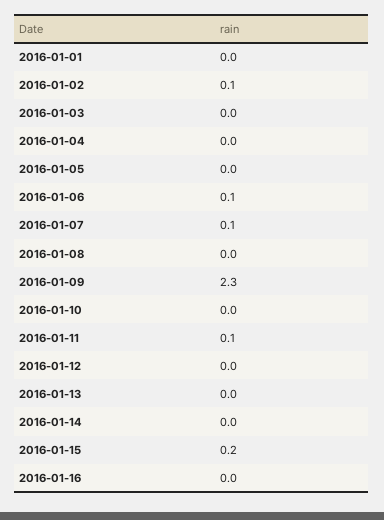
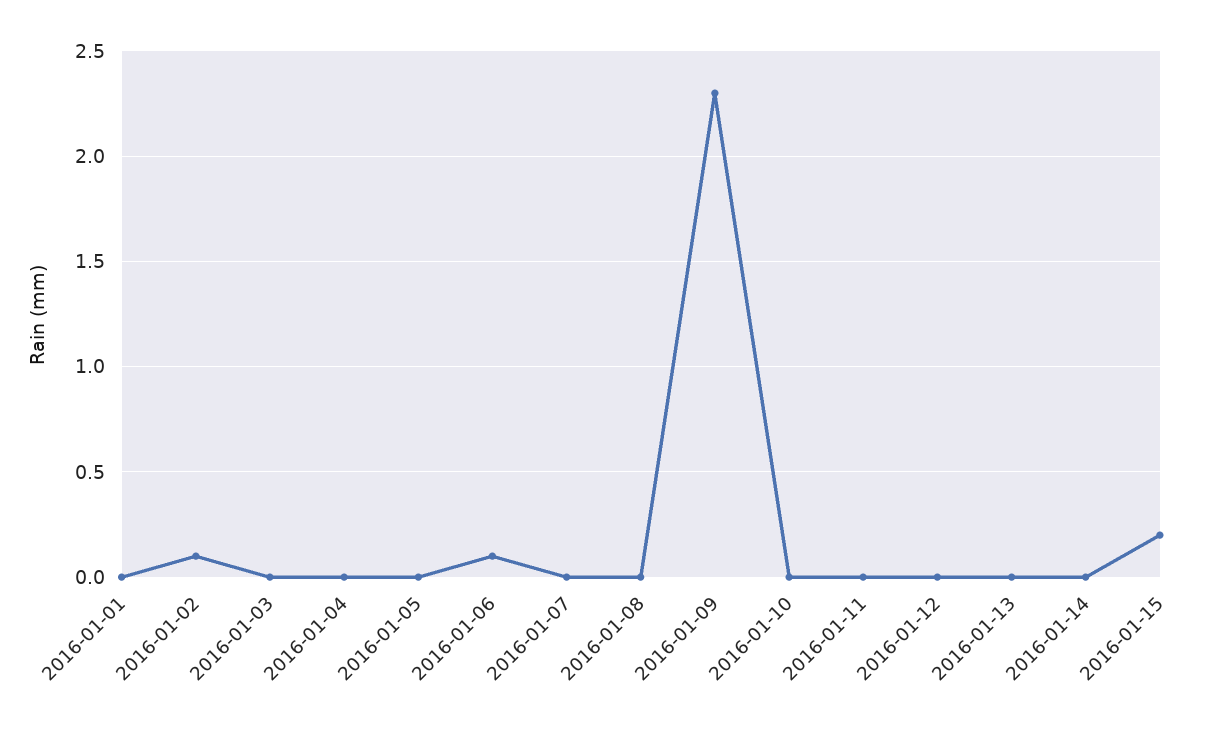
  {
    "2016-01-01": 0,
    "2016-01-02": 0.1,
    "2016-01-03": 0,
    "2016-01-04": 0,
    "2016-01-05": 0,
    "2016-01-06": 0.1,
-   "2016-01-07": 0.1,
+   "2016-01-07": 0,
    "2016-01-08": 0,
    "2016-01-09": 2.3,
    "2016-01-10": 0,
-   "2016-01-11": 0.1,
+   "2016-01-11": 0,
    "2016-01-12": 0,
    "2016-01-13": 0,
    "2016-01-14": 0,
-   "2016-01-15": 0.2,
+   "2016-01-15": 0.2
-   "2016-01-16": 0
  }

